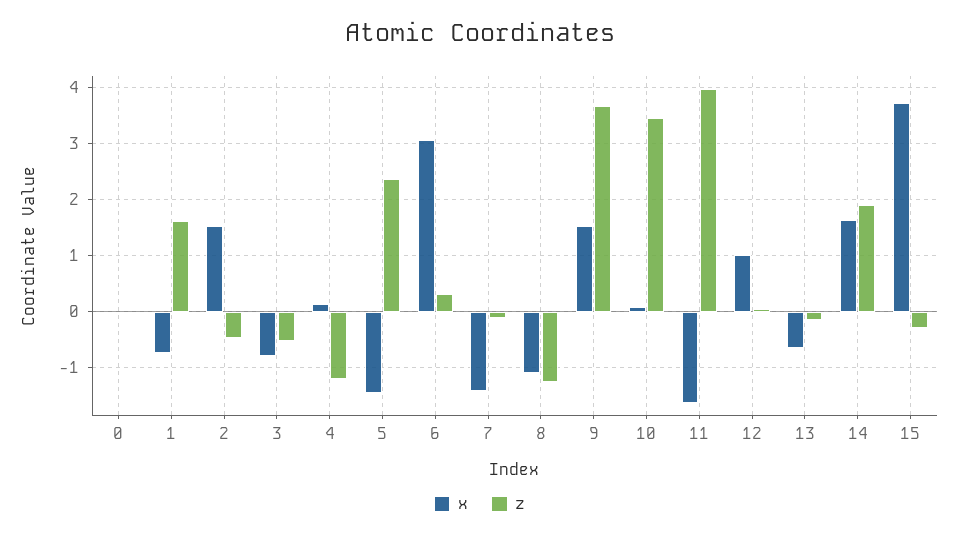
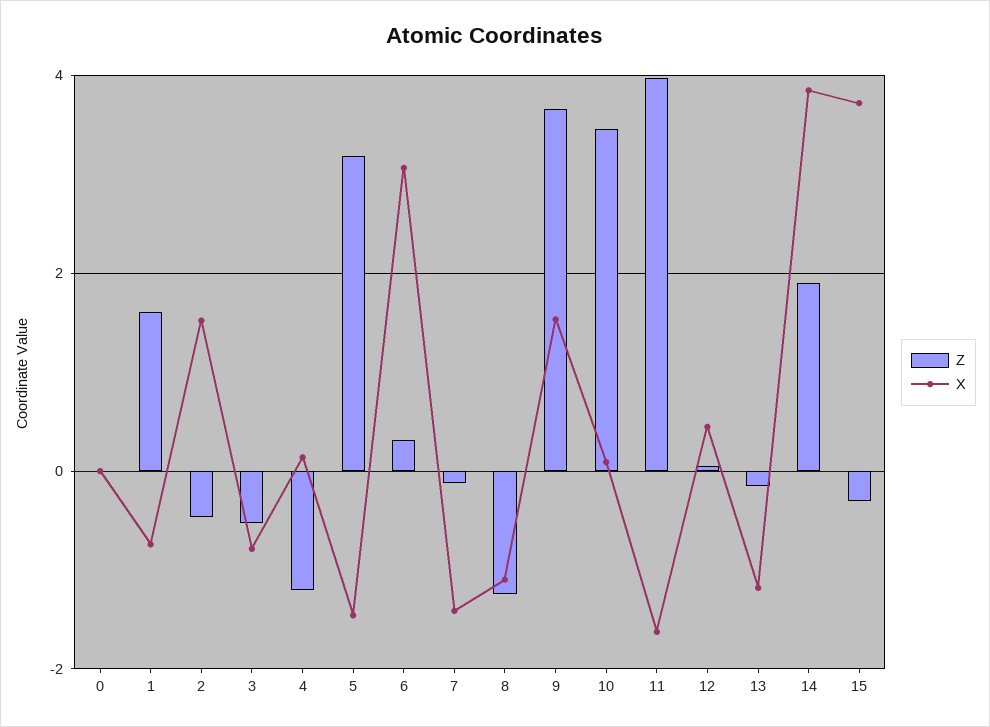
  {
    "x": {
      "0": 0,
      "1": -0.8,
      "2": 1.6,
      "3": -0.8,
      "4": 0.2,
      "5": -1.4,
      "6": 3,
      "7": -1.4,
      "8": -1,
      "9": 1.6,
      "10": 0,
      "11": -1.6,
-     "12": 1,
+     "12": 0.4,
-     "13": -0.6,
+     "13": -1.2,
-     "14": 1.6,
+     "14": 3.8,
      "15": 3.8
    },
    "z": {
      "0": 0,
      "1": 1.6,
      "2": -0.4,
      "3": -0.6,
      "4": -1.2,
-     "5": 2.4,
+     "5": 3.2,
      "6": 0.4,
      "7": -0.2,
      "8": -1.2,
      "9": 3.6,
      "10": 3.4,
      "11": 4,
      "12": 0,
      "13": -0.2,
      "14": 1.8,
      "15": -0.4
    }
  }

